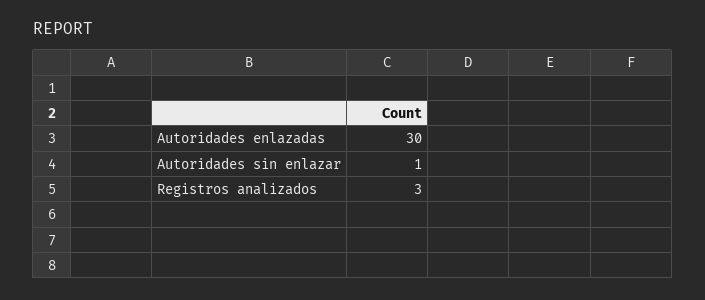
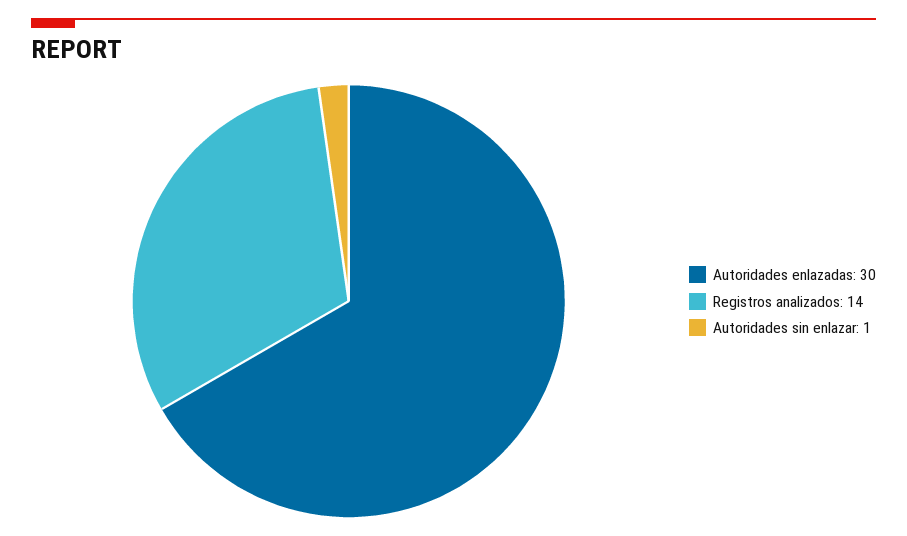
  {
    "Autoridades enlazadas": 30,
    "Autoridades sin enlazar": 1,
-   "Registros analizados": 3
+   "Registros analizados": 14
  }

